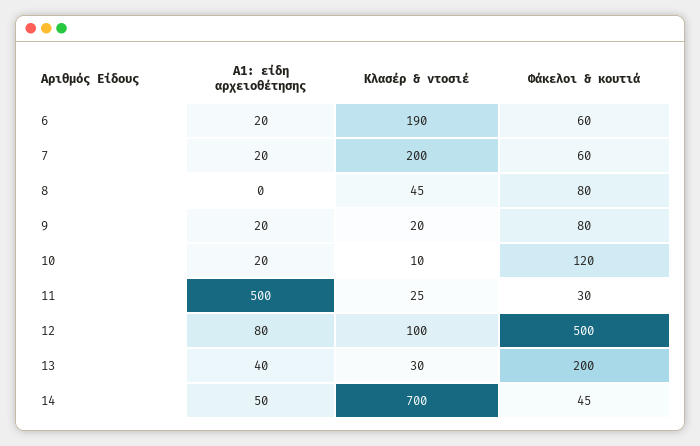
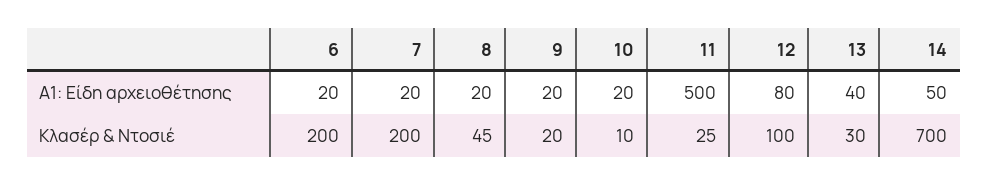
  {
    "Α1: είδη αρχειοθέτησης": {
      "6": 20,
      "7": 20,
-     "8": 0,
+     "8": 20,
      "9": 20,
      "10": 20,
      "11": 500,
      "12": 80,
      "13": 40,
      "14": 50
    },
    "Κλασέρ & ντοσιέ": {
-     "6": 190,
+     "6": 200,
      "7": 200,
      "8": 45,
      "9": 20,
      "10": 10,
      "11": 25,
      "12": 100,
      "13": 30,
      "14": 700
-   },
+   }
-   "Φάκελοι & κουτιά": {
-     "6": 60,
-     "7": 60,
-     "8": 80,
-     "9": 80,
-     "10": 120,
-     "11": 30,
-     "12": 500,
-     "13": 200,
-     "14": 45
-   }
  }

